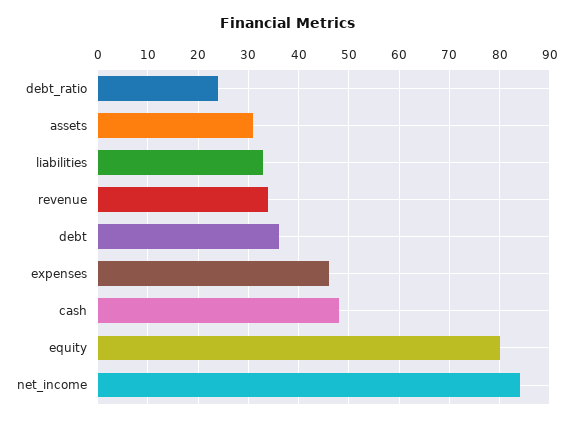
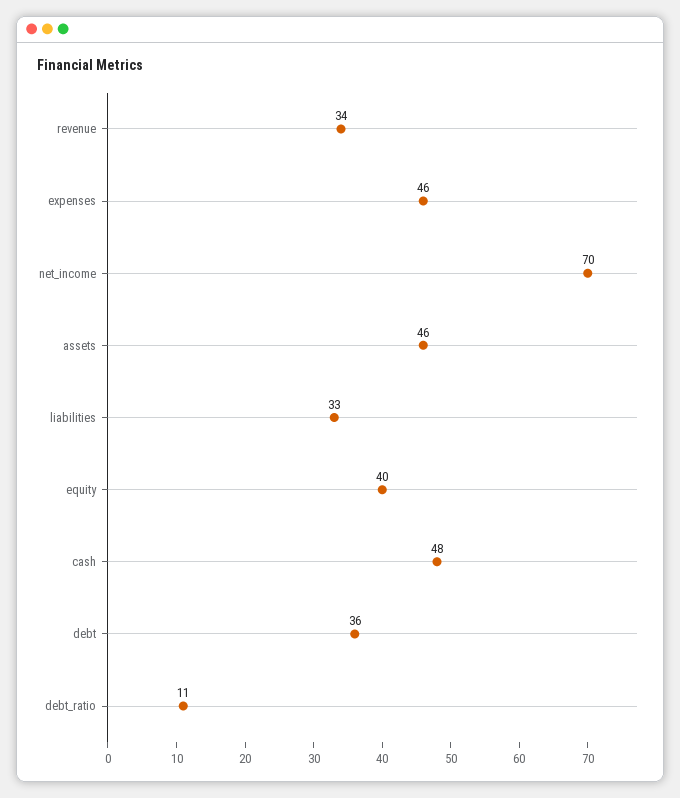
  {
-   "debt_ratio": 25,
+   "debt_ratio": 11,
-   "assets": 30,
+   "assets": 46,
    "liabilities": 33,
    "revenue": 34,
    "debt": 36,
    "expenses": 46,
    "cash": 48,
-   "equity": 80,
+   "equity": 40,
-   "net_income": 85
+   "net_income": 70
  }

